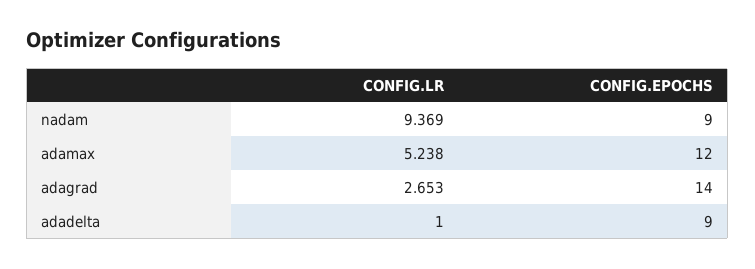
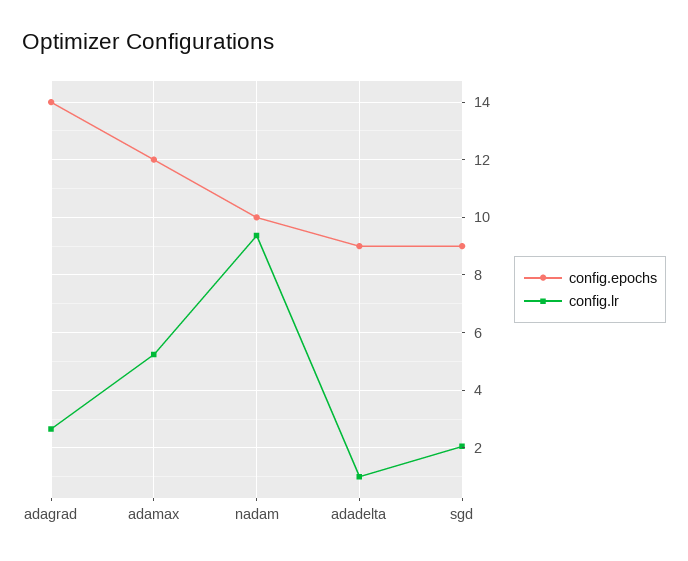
  {
    "CONFIG.LR": {
      "nadam": 9.369,
      "adamax": 5.238,
      "adagrad": 2.653,
-     "adadelta": 1
+     "adadelta": 1,
+     "sgd": 2
    },
    "CONFIG.EPOCHS": {
-     "nadam": 9,
+     "nadam": 10,
      "adamax": 12,
      "adagrad": 14,
-     "adadelta": 9
+     "adadelta": 9,
+     "sgd": 9
    }
  }

